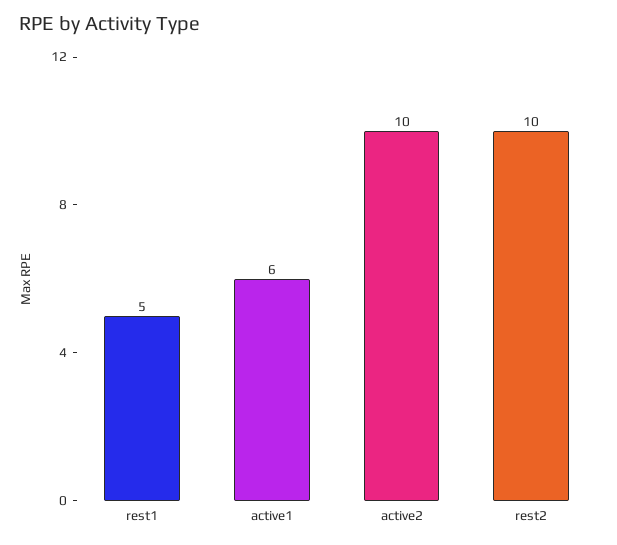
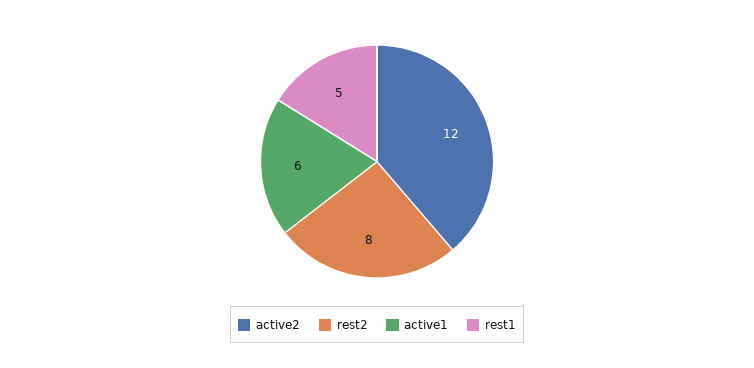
  {
    "rest1": 5,
    "active1": 6,
-   "active2": 10,
+   "active2": 12,
-   "rest2": 10
+   "rest2": 8
  }

